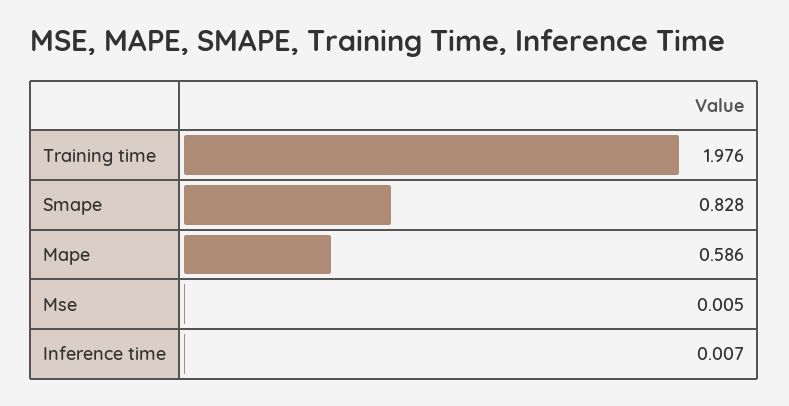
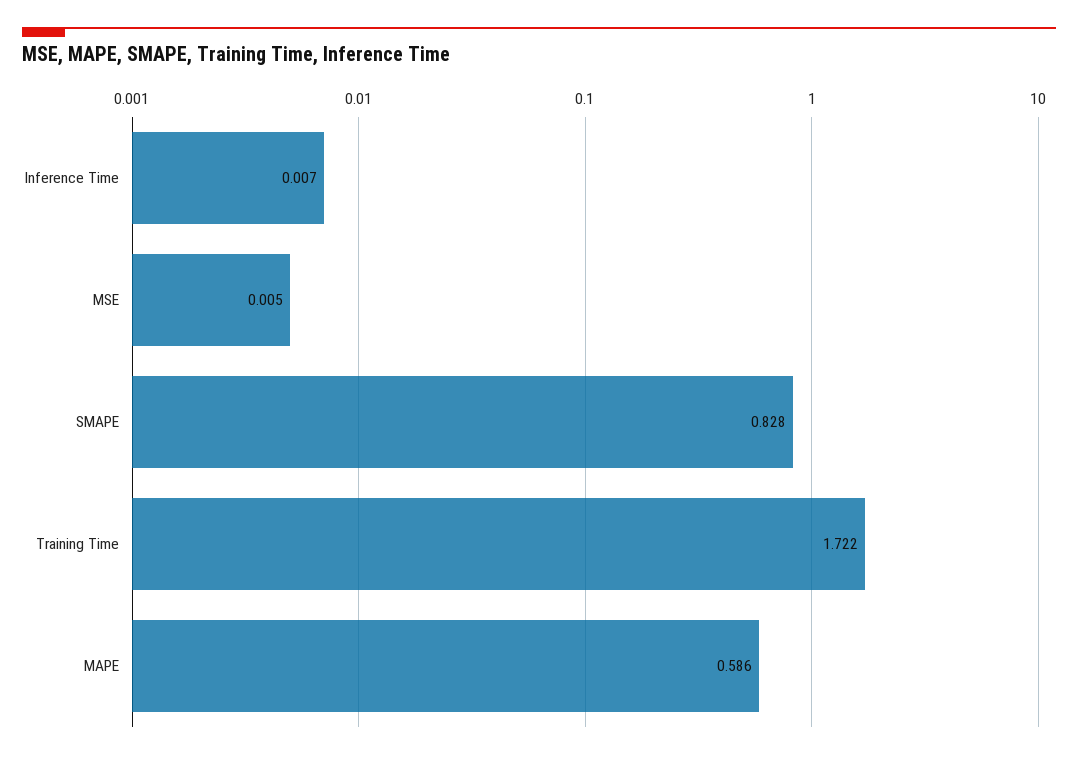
  {
-   "Training time": 1.976,
+   "Training time": 1.722,
    "Smape": 0.828,
    "Mape": 0.586,
    "Mse": 0.005,
    "Inference time": 0.007
  }

